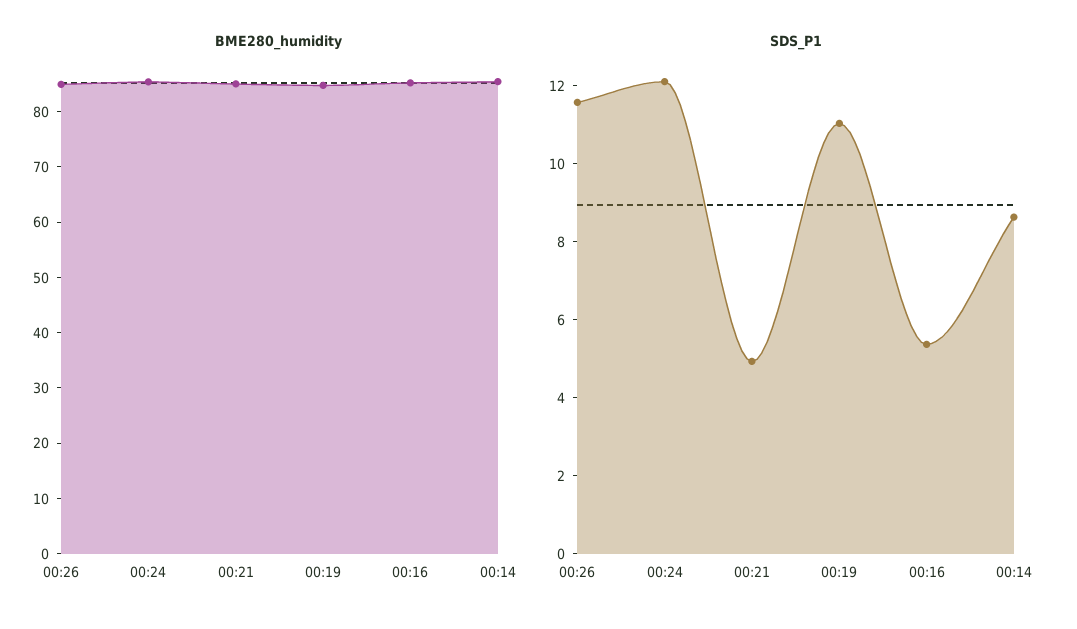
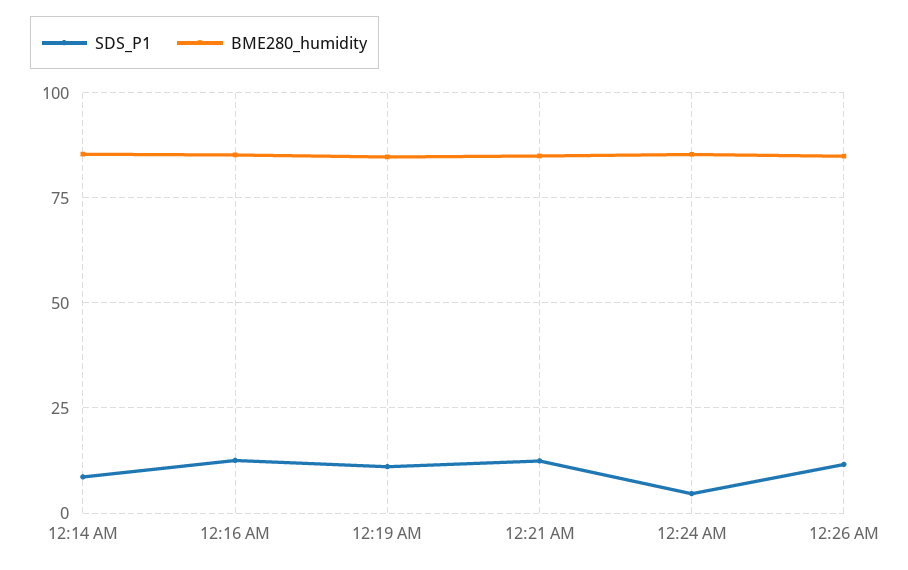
  {
    "BME280_humidity": {
      "00:26": 84,
      "00:24": 86,
      "00:21": 84,
      "00:19": 84,
      "00:16": 86,
      "00:14": 86
    },
    "SDS_P1": {
      "00:26": 11.5,
-     "00:24": 12,
+     "00:24": 5,
-     "00:21": 5,
+     "00:21": 12.5,
      "00:19": 11,
-     "00:16": 5.5,
+     "00:16": 12.5,
      "00:14": 8.5
    }
  }

